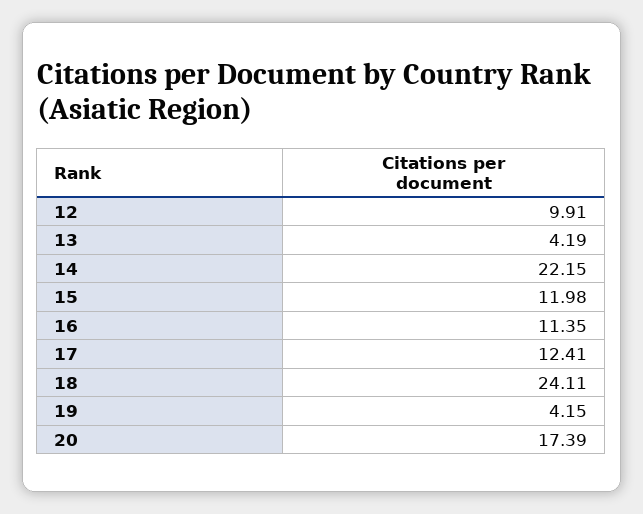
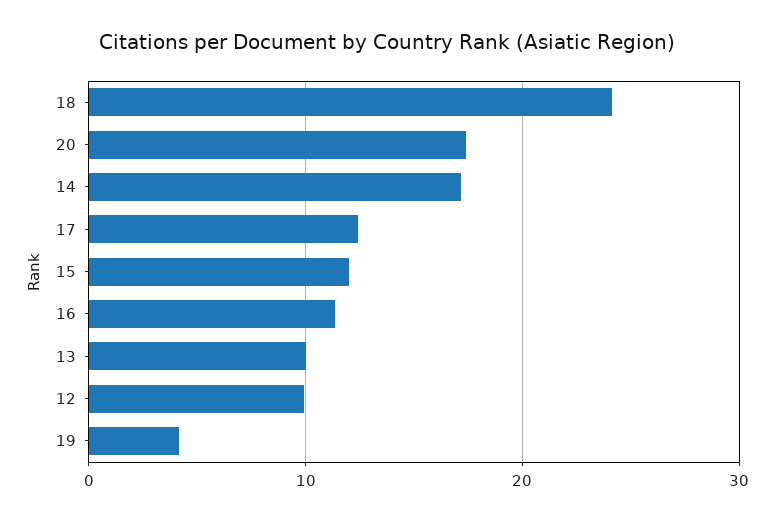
  {
    "12": 9.91,
-   "13": 4.19,
+   "13": 10,
-   "14": 22.15,
+   "14": 17,
    "15": 11.98,
    "16": 11.35,
    "17": 12.41,
    "18": 24.11,
    "19": 4.15,
    "20": 17.39
  }

